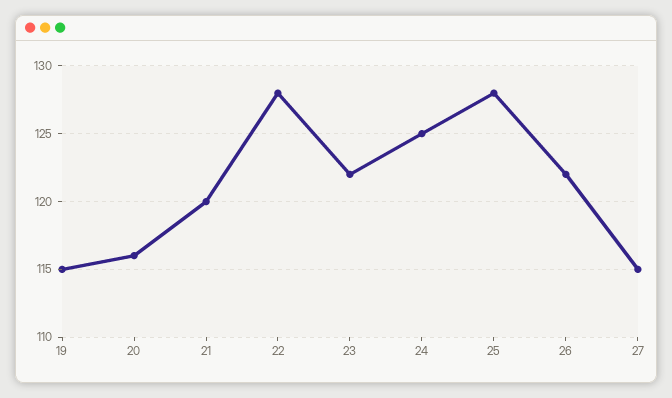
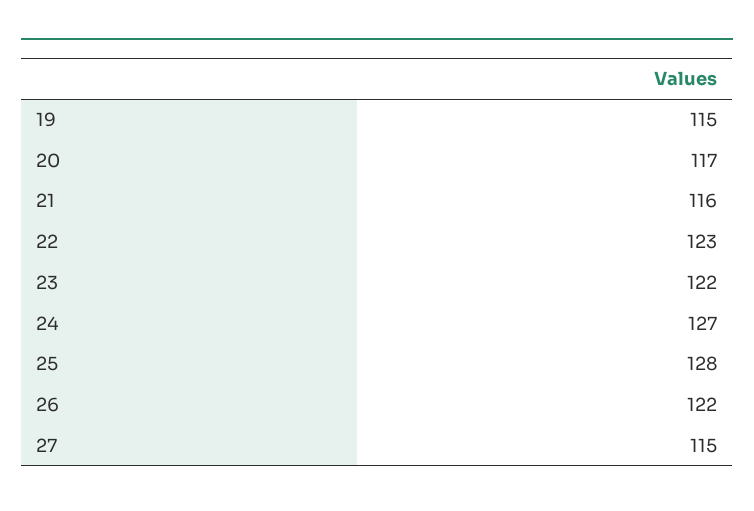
  {
    "19": 115,
-   "20": 116,
+   "20": 117,
-   "21": 120,
+   "21": 116,
-   "22": 128,
+   "22": 123,
    "23": 122,
-   "24": 125,
+   "24": 127,
    "25": 128,
    "26": 122,
    "27": 115
  }

